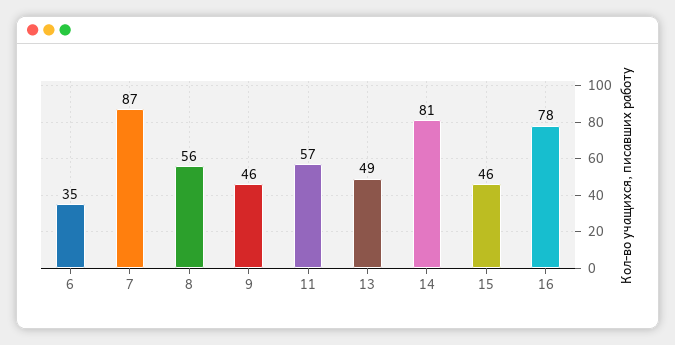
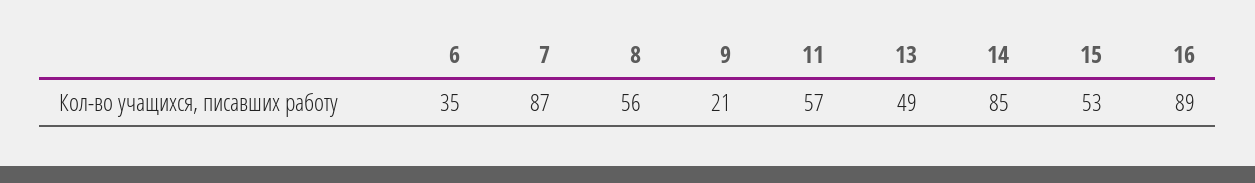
  {
    "6": 35,
    "7": 87,
    "8": 56,
-   "9": 46,
+   "9": 21,
    "11": 57,
    "13": 49,
-   "14": 81,
+   "14": 85,
-   "15": 46,
+   "15": 53,
-   "16": 78
+   "16": 89
  }

